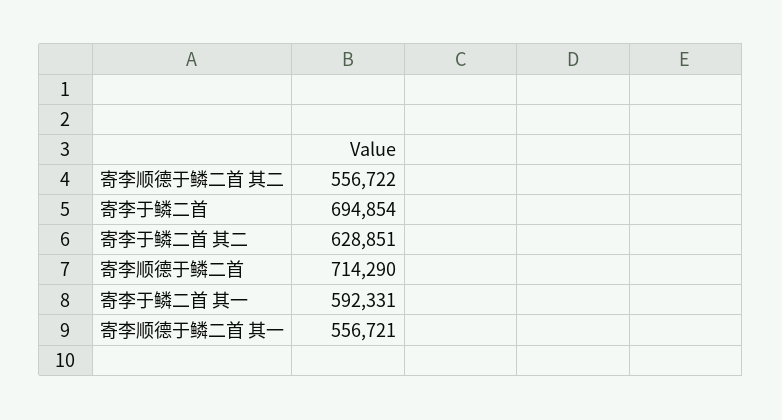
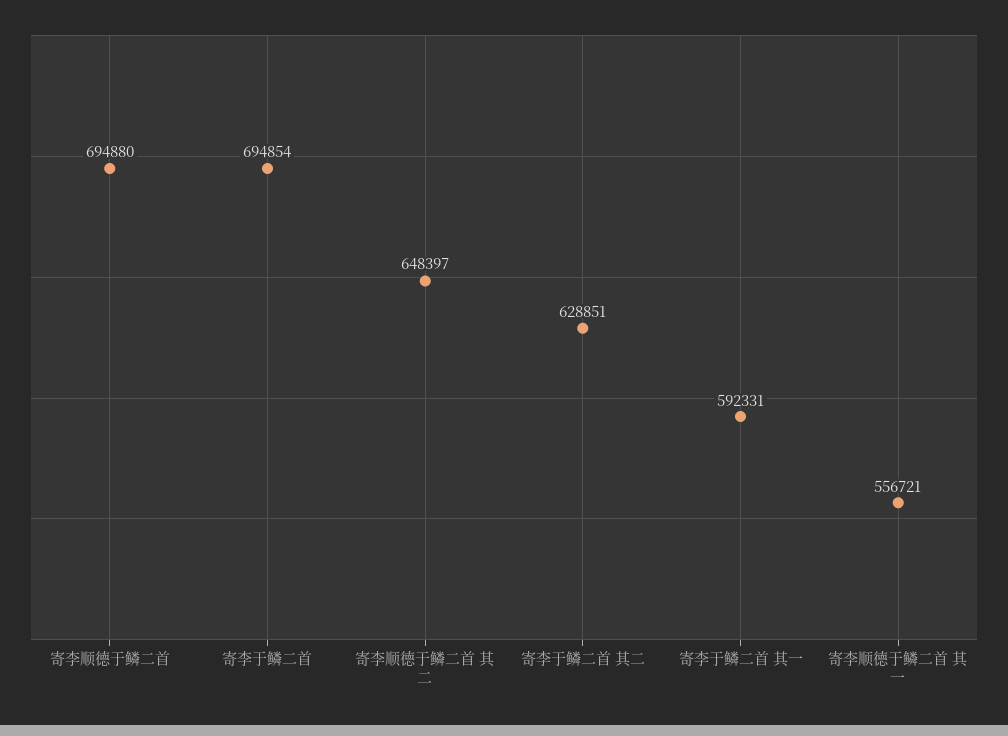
  {
-   "寄李顺德于鳞二首 其二": 556722,
+   "寄李顺德于鳞二首 其二": 648397,
    "寄李于鳞二首": 694854,
    "寄李于鳞二首 其二": 628851,
-   "寄李顺德于鳞二首": 714290,
+   "寄李顺德于鳞二首": 694880,
    "寄李于鳞二首 其一": 592331,
    "寄李顺德于鳞二首 其一": 556721
  }

